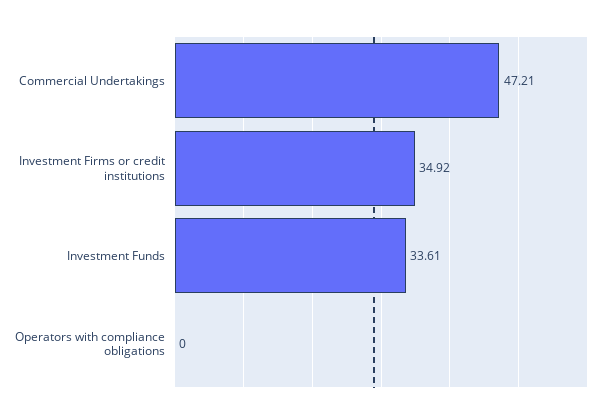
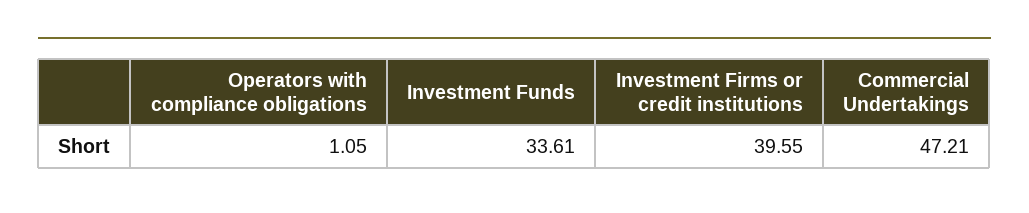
  {
    "Commercial Undertakings": 47.21,
-   "Investment Firms or credit institutions": 34.92,
+   "Investment Firms or credit institutions": 39.55,
    "Investment Funds": 33.61,
-   "Operators with compliance obligations": 0
+   "Operators with compliance obligations": 1.05
  }

